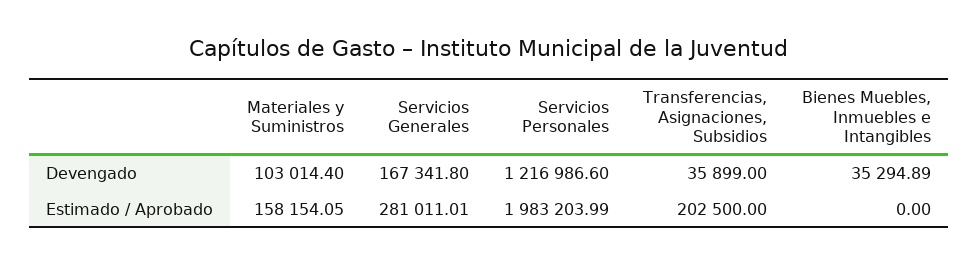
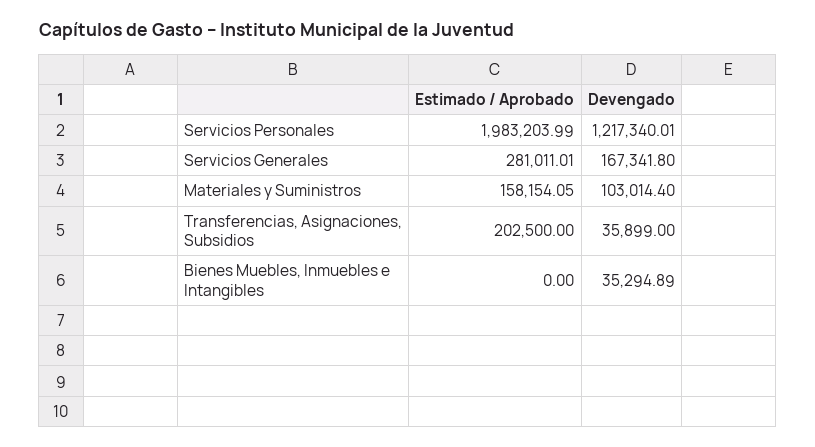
  {
    "Materiales y Suministros": {
      "Devengado": 103014.4,
      "Estimado / Aprobado": 158154.05
    },
    "Servicios Generales": {
      "Devengado": 167341.8,
      "Estimado / Aprobado": 281011.01
    },
    "Servicios Personales": {
-     "Devengado": 1216986.6,
+     "Devengado": 1217340.01,
      "Estimado / Aprobado": 1983203.99
    },
    "Transferencias, Asignaciones, Subsidios": {
      "Devengado": 35899,
      "Estimado / Aprobado": 202500
    },
    "Bienes Muebles, Inmuebles e Intangibles": {
      "Devengado": 35294.89,
      "Estimado / Aprobado": 0
    }
  }

